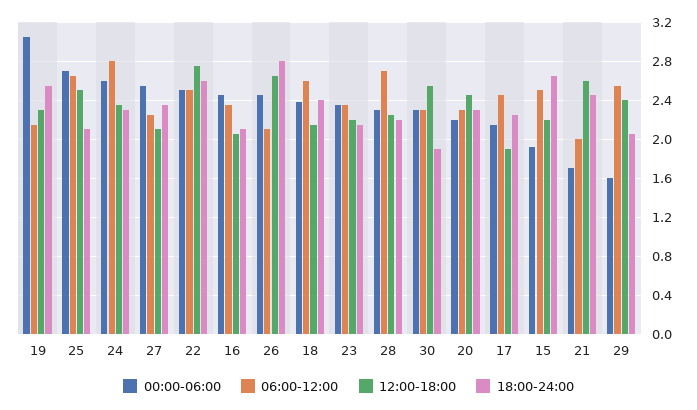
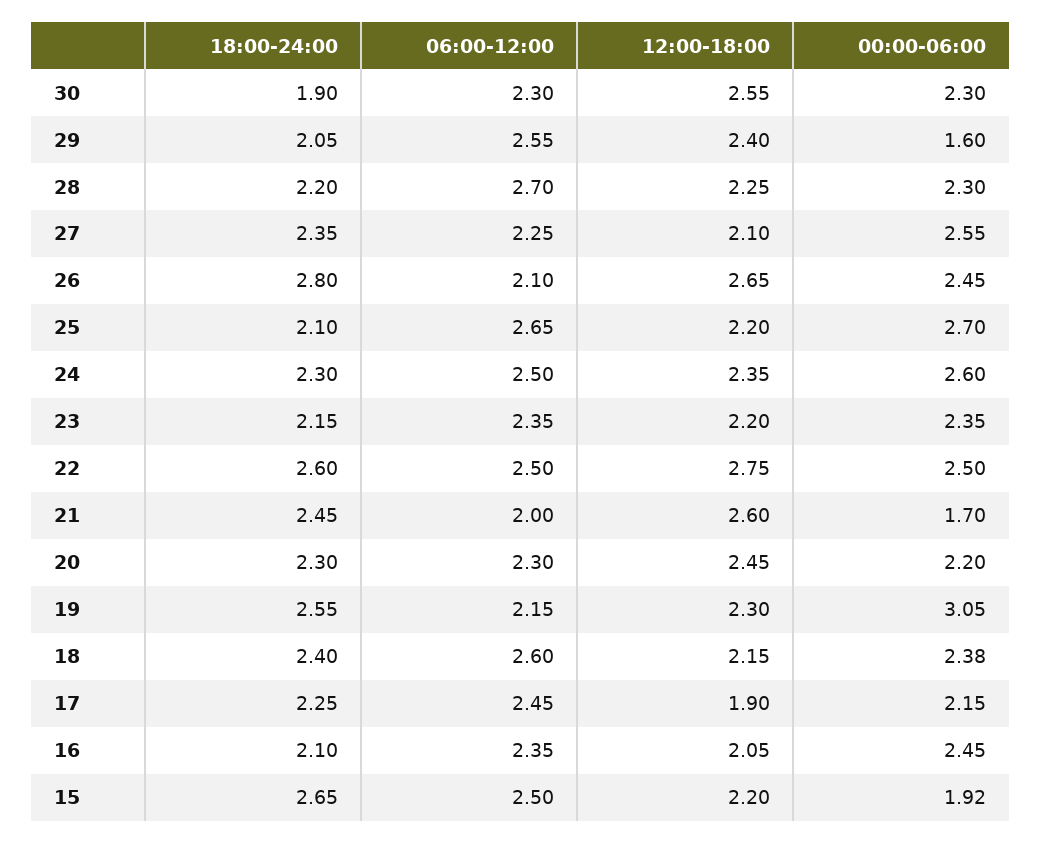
  {
    "00:00-06:00": {
      "19": 3.05,
      "25": 2.7,
      "24": 2.6,
      "27": 2.55,
      "22": 2.5,
      "16": 2.45,
      "26": 2.45,
      "18": 2.38,
      "23": 2.35,
      "28": 2.3,
      "30": 2.3,
      "20": 2.2,
      "17": 2.15,
      "15": 1.92,
      "21": 1.7,
      "29": 1.6
    },
    "06:00-12:00": {
      "19": 2.15,
      "25": 2.65,
-     "24": 2.8,
+     "24": 2.5,
      "27": 2.25,
      "22": 2.5,
      "16": 2.35,
      "26": 2.1,
      "18": 2.6,
      "23": 2.35,
      "28": 2.7,
      "30": 2.3,
      "20": 2.3,
      "17": 2.45,
      "15": 2.5,
      "21": 2,
      "29": 2.55
    },
    "12:00-18:00": {
      "19": 2.3,
-     "25": 2.5,
+     "25": 2.2,
      "24": 2.35,
      "27": 2.1,
      "22": 2.75,
      "16": 2.05,
      "26": 2.65,
      "18": 2.15,
      "23": 2.2,
      "28": 2.25,
      "30": 2.55,
      "20": 2.45,
      "17": 1.9,
      "15": 2.2,
      "21": 2.6,
      "29": 2.4
    },
    "18:00-24:00": {
      "19": 2.55,
      "25": 2.1,
      "24": 2.3,
      "27": 2.35,
      "22": 2.6,
      "16": 2.1,
      "26": 2.8,
      "18": 2.4,
      "23": 2.15,
      "28": 2.2,
      "30": 1.9,
      "20": 2.3,
      "17": 2.25,
      "15": 2.65,
      "21": 2.45,
      "29": 2.05
    }
  }

